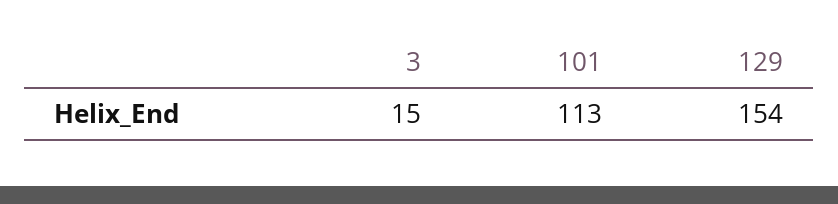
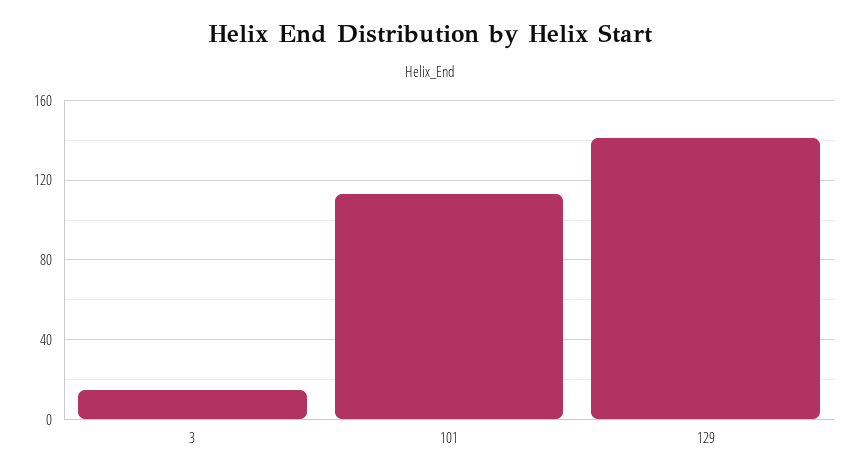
  {
    "3": 15,
    "101": 113,
-   "129": 154
+   "129": 140
  }

